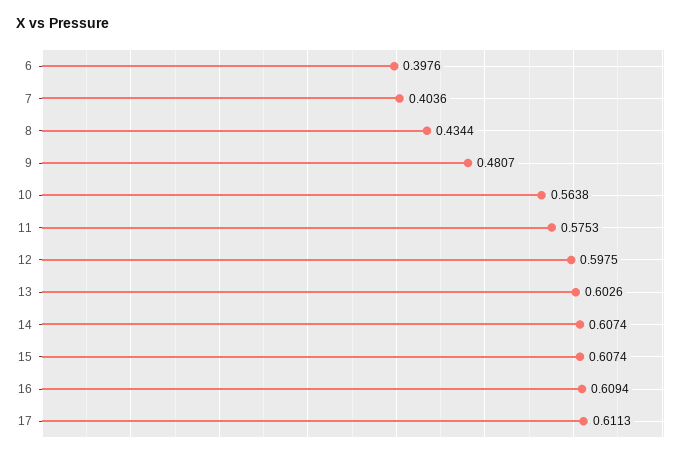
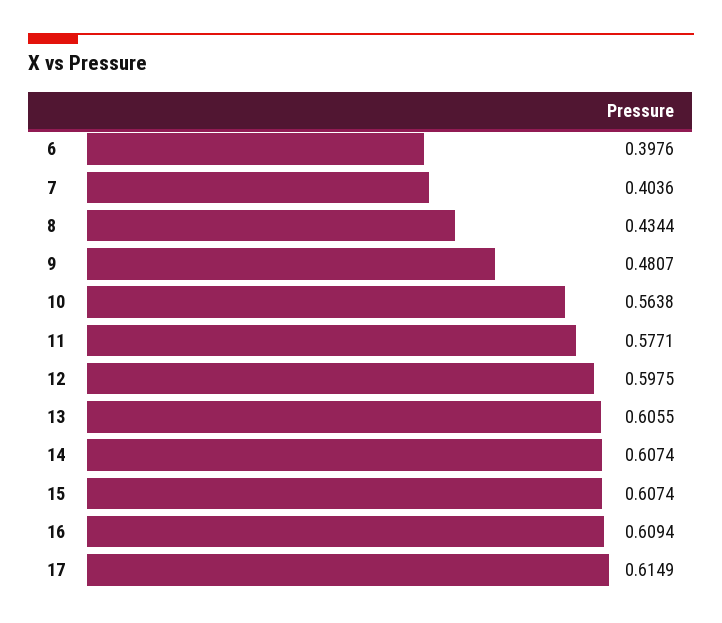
  {
    "6": 0.3976,
    "7": 0.4036,
    "8": 0.4344,
    "9": 0.4807,
    "10": 0.5638,
-   "11": 0.5753,
+   "11": 0.5771,
    "12": 0.5975,
-   "13": 0.6026,
+   "13": 0.6055,
    "14": 0.6074,
    "15": 0.6074,
    "16": 0.6094,
-   "17": 0.6113
+   "17": 0.6149
  }

